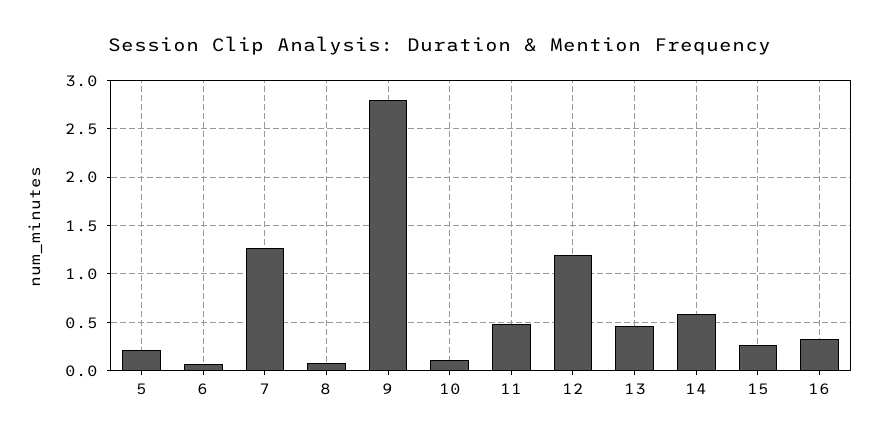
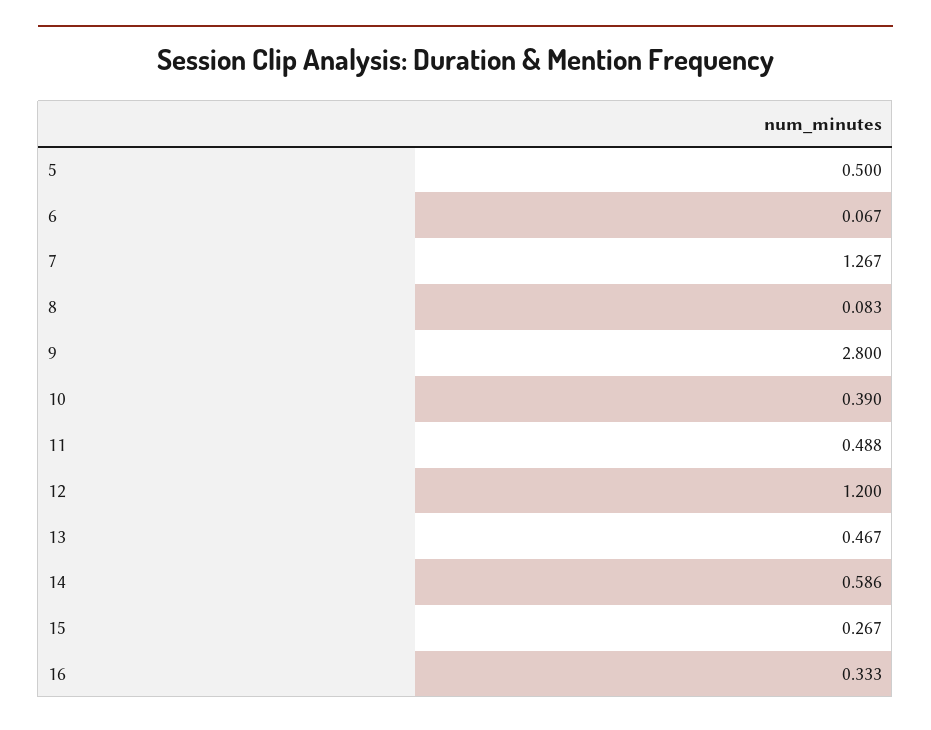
  {
-   "5": 0.2,
+   "5": 0.5,
    "6": 0.067,
    "7": 1.267,
    "8": 0.083,
    "9": 2.8,
-   "10": 0.1,
+   "10": 0.39,
    "11": 0.488,
    "12": 1.2,
    "13": 0.467,
    "14": 0.586,
    "15": 0.267,
    "16": 0.333
  }

